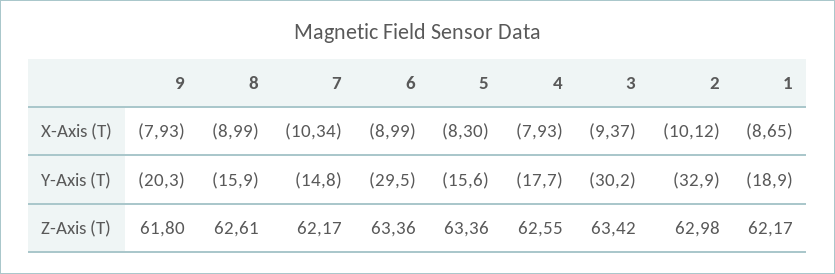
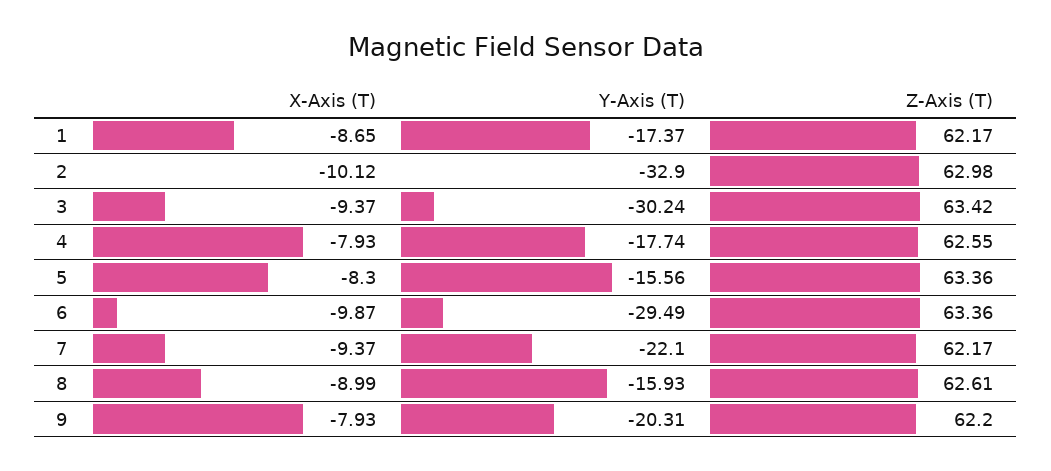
  {
    "9": {
      "X-Axis (T)": -7.93,
      "Y-Axis (T)": -20.31,
-     "Z-Axis (T)": 61.8
+     "Z-Axis (T)": 62.2
    },
    "8": {
      "X-Axis (T)": -8.99,
      "Y-Axis (T)": -15.93,
      "Z-Axis (T)": 62.61
    },
    "7": {
-     "X-Axis (T)": -10.34,
+     "X-Axis (T)": -9.37,
-     "Y-Axis (T)": -14.8,
+     "Y-Axis (T)": -22.1,
      "Z-Axis (T)": 62.17
    },
    "6": {
-     "X-Axis (T)": -8.99,
+     "X-Axis (T)": -9.87,
      "Y-Axis (T)": -29.49,
      "Z-Axis (T)": 63.36
    },
    "5": {
      "X-Axis (T)": -8.3,
      "Y-Axis (T)": -15.56,
      "Z-Axis (T)": 63.36
    },
    "4": {
      "X-Axis (T)": -7.93,
      "Y-Axis (T)": -17.74,
      "Z-Axis (T)": 62.55
    },
    "3": {
      "X-Axis (T)": -9.37,
      "Y-Axis (T)": -30.24,
      "Z-Axis (T)": 63.42
    },
    "2": {
      "X-Axis (T)": -10.12,
      "Y-Axis (T)": -32.9,
      "Z-Axis (T)": 62.98
    },
    "1": {
      "X-Axis (T)": -8.65,
-     "Y-Axis (T)": -18.9,
+     "Y-Axis (T)": -17.37,
      "Z-Axis (T)": 62.17
    }
  }

